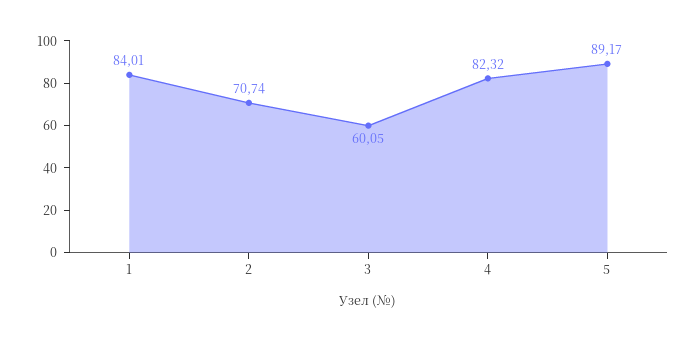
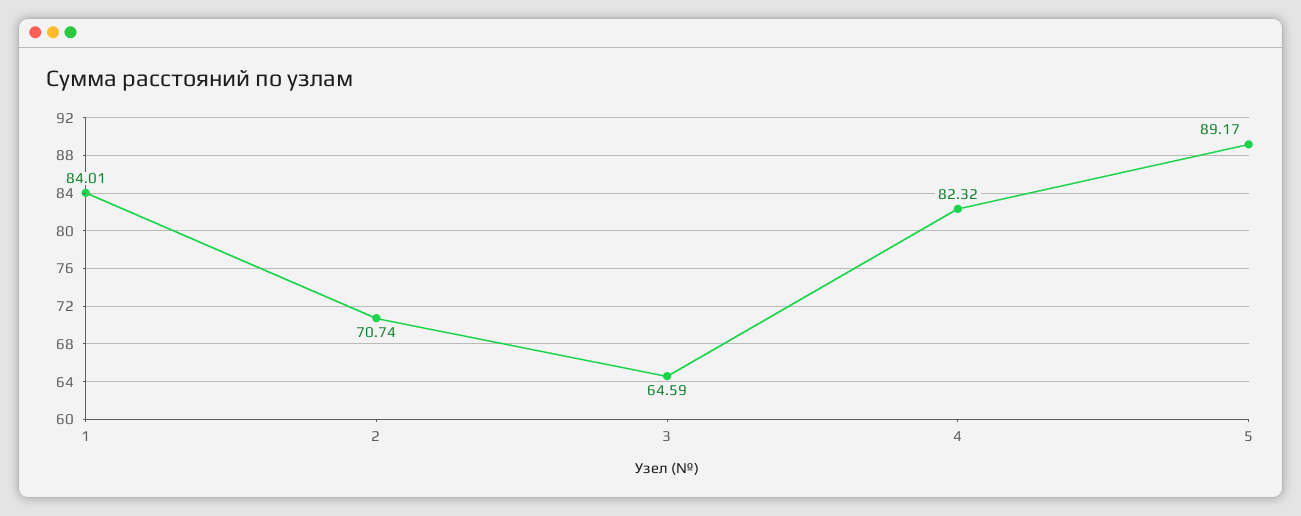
  {
    "1": 84.01,
    "2": 70.74,
-   "3": 60.05,
+   "3": 64.59,
    "4": 82.32,
    "5": 89.17
  }

